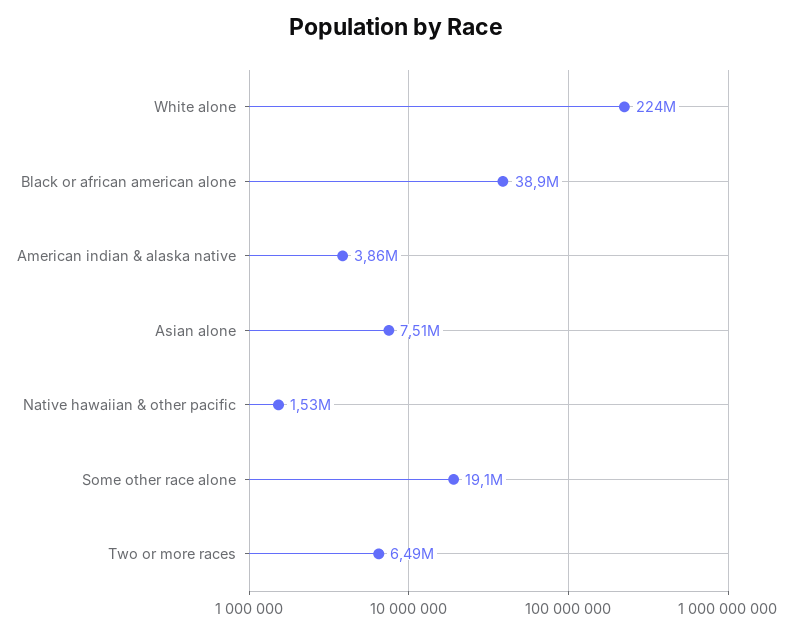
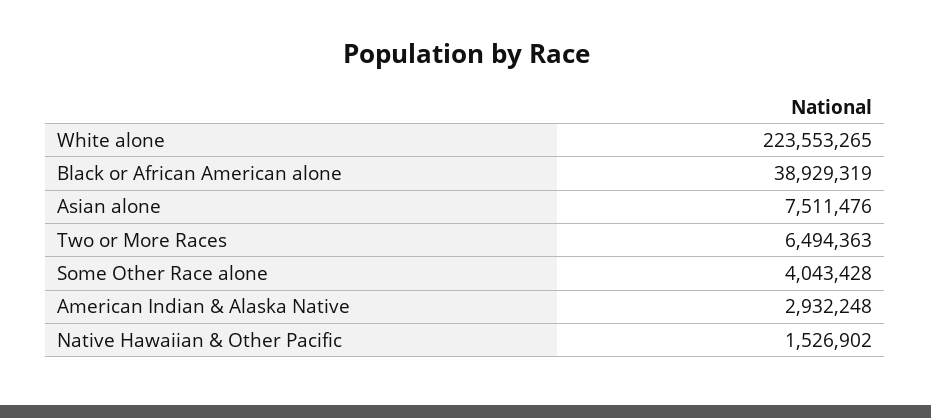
  {
    "White alone": 223553265,
    "Black or african american alone": 38929319,
-   "American indian & alaska native": 3860000,
+   "American indian & alaska native": 2932248,
    "Asian alone": 7511476,
    "Native hawaiian & other pacific": 1526902,
-   "Some other race alone": 19100000,
+   "Some other race alone": 4043428,
    "Two or more races": 6494363
  }

